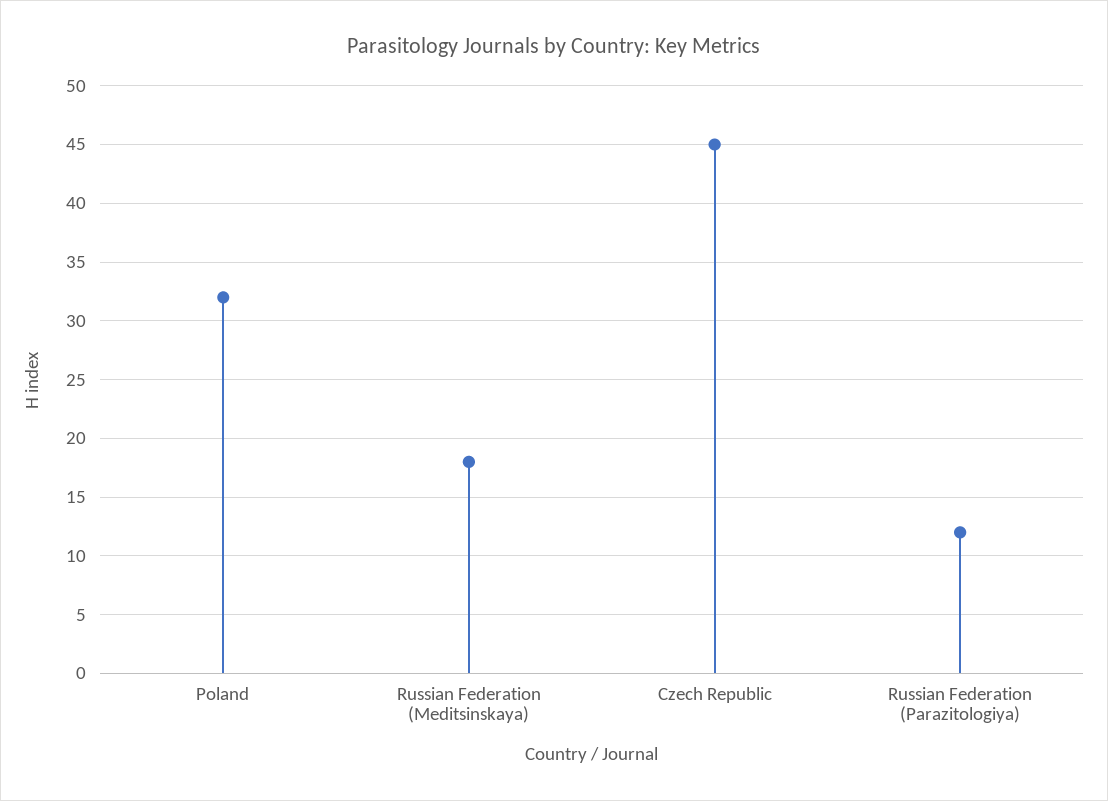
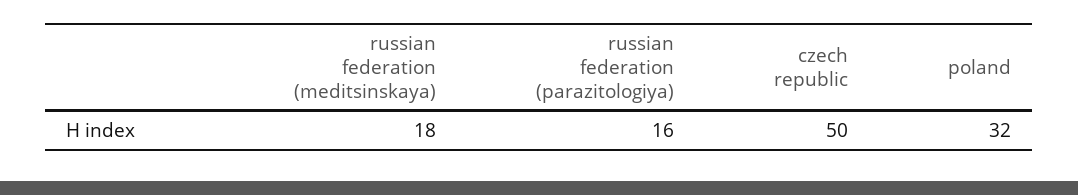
  {
    "Poland": 32,
    "Russian Federation (Meditsinskaya)": 18,
-   "Czech Republic": 45,
+   "Czech Republic": 50,
-   "Russian Federation (Parazitologiya)": 12
+   "Russian Federation (Parazitologiya)": 16
  }

